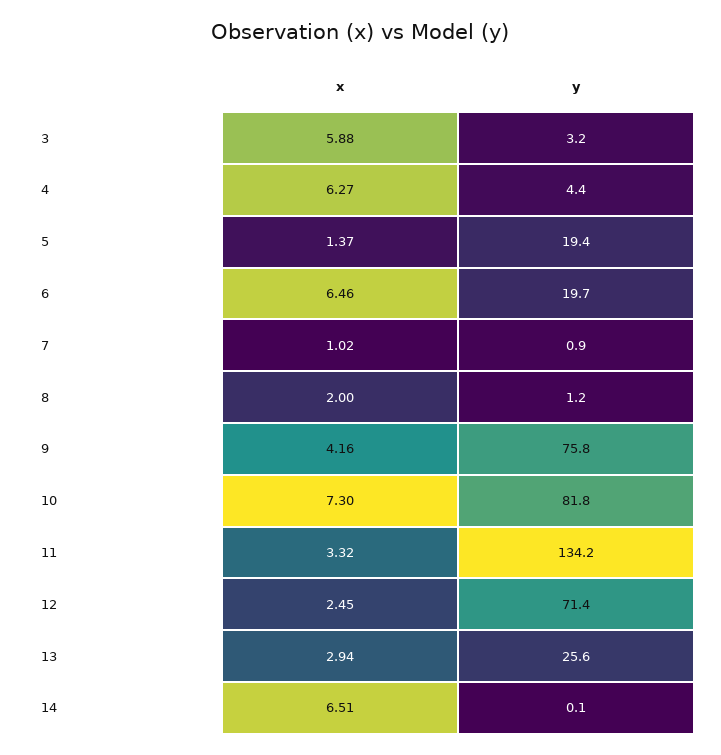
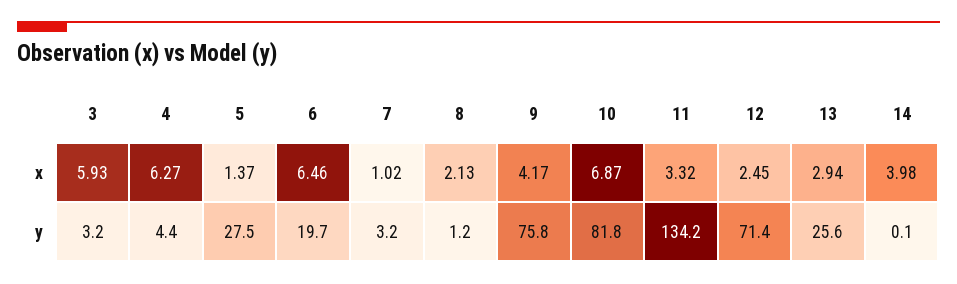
  {
    "x": {
-     "3": 5.88,
+     "3": 5.93,
      "4": 6.27,
      "5": 1.37,
      "6": 6.46,
      "7": 1.02,
-     "8": 2,
+     "8": 2.13,
-     "9": 4.16,
+     "9": 4.17,
-     "10": 7.3,
+     "10": 6.87,
      "11": 3.32,
      "12": 2.45,
      "13": 2.94,
-     "14": 6.51
+     "14": 3.98
    },
    "y": {
      "3": 3.2,
      "4": 4.4,
-     "5": 19.4,
+     "5": 27.5,
      "6": 19.7,
-     "7": 0.9,
+     "7": 3.2,
      "8": 1.2,
      "9": 75.8,
      "10": 81.8,
      "11": 134.2,
      "12": 71.4,
      "13": 25.6,
      "14": 0.1
    }
  }

